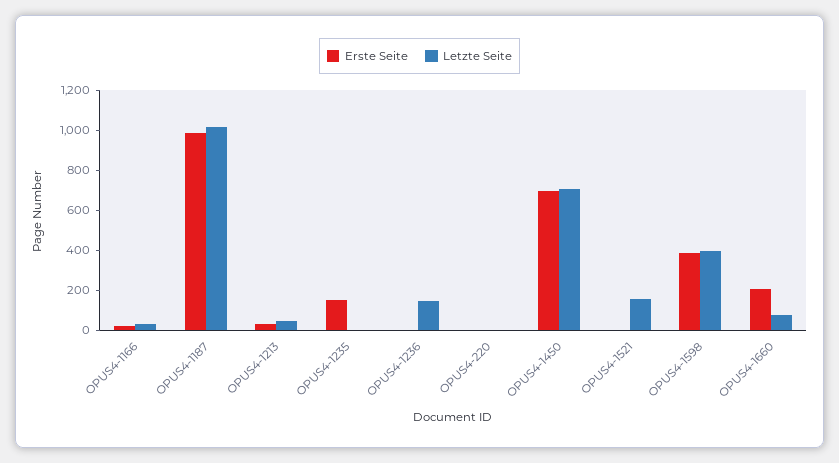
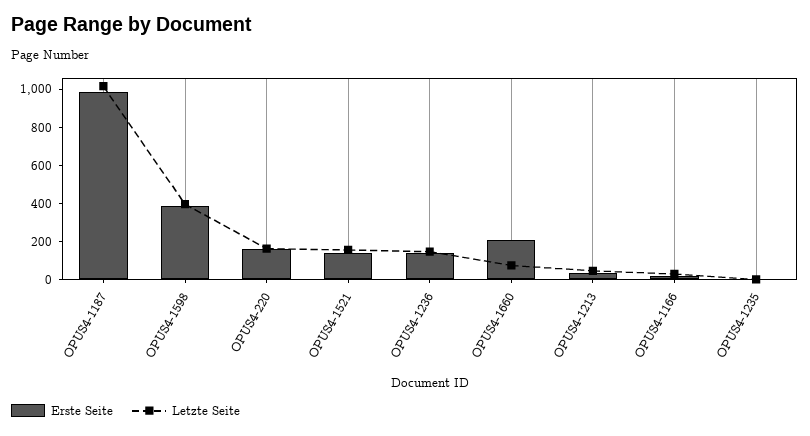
  {
    "Erste Seite": {
      "OPUS4-1166": 0,
      "OPUS4-1187": 1000,
      "OPUS4-1213": 50,
-     "OPUS4-1235": 150,
+     "OPUS4-1235": 0,
-     "OPUS4-1236": 0,
+     "OPUS4-1236": 150,
-     "OPUS4-220": 0,
+     "OPUS4-220": 150,
-     "OPUS4-1450": 700,
-     "OPUS4-1521": 0,
+     "OPUS4-1521": 150,
      "OPUS4-1598": 400,
      "OPUS4-1660": 200
    },
    "Letzte Seite": {
      "OPUS4-1166": 50,
      "OPUS4-1187": 1000,
      "OPUS4-1213": 50,
      "OPUS4-1235": 0,
      "OPUS4-1236": 150,
-     "OPUS4-220": 0,
+     "OPUS4-220": 150,
-     "OPUS4-1450": 700,
      "OPUS4-1521": 150,
      "OPUS4-1598": 400,
      "OPUS4-1660": 50
    }
  }

